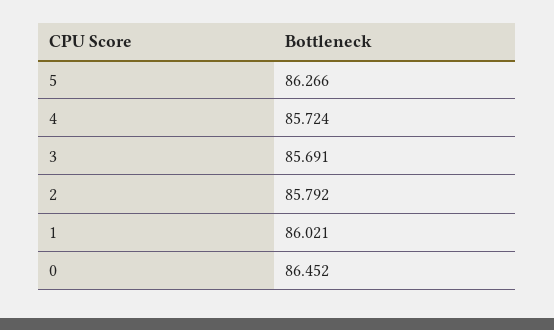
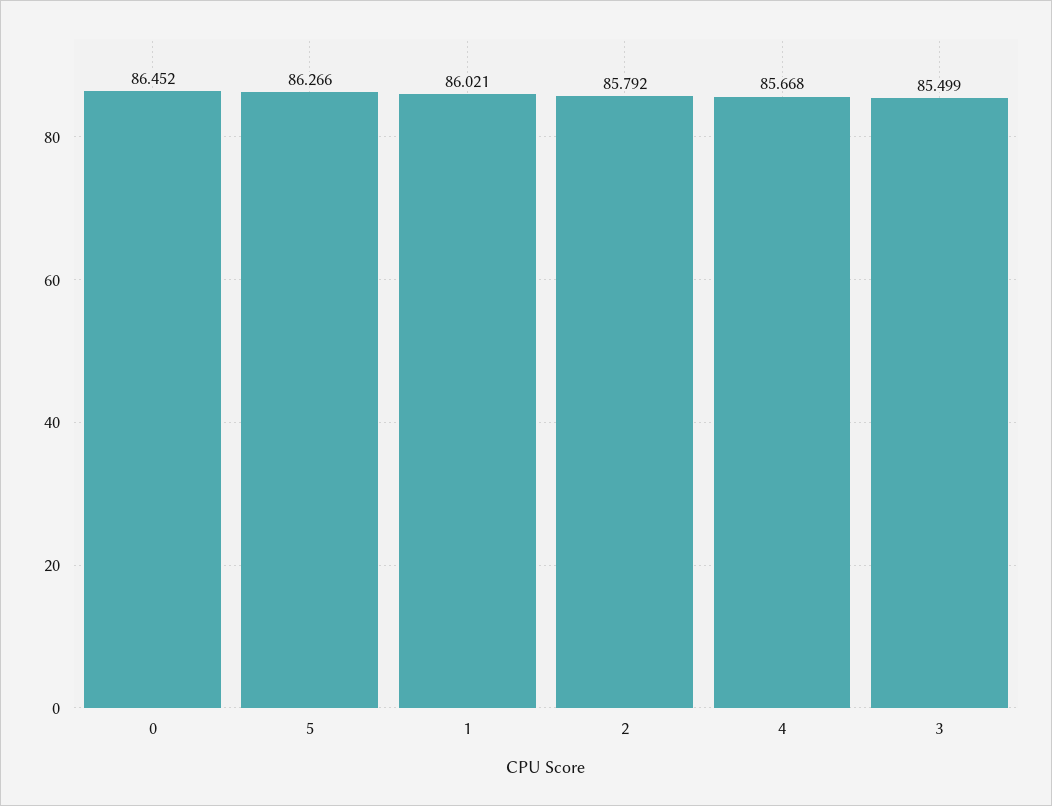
  {
    "5": 86.266,
-   "4": 85.724,
+   "4": 85.668,
-   "3": 85.691,
+   "3": 85.499,
    "2": 85.792,
    "1": 86.021,
    "0": 86.452
  }

